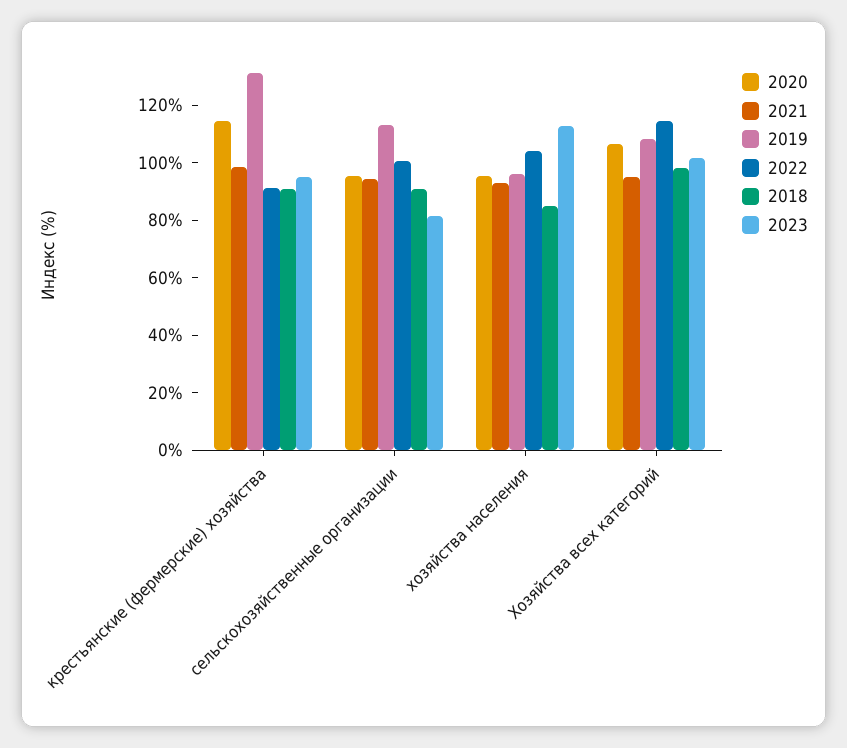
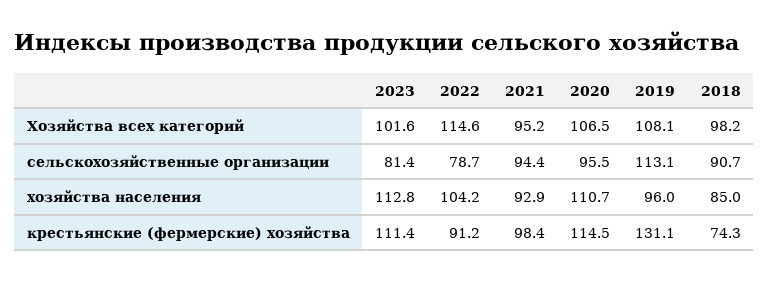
  {
    "2020": {
      "крестьянские (фермерские) хозяйства": 114.5,
      "сельскохозяйственные организации": 95.5,
-     "хозяйства населения": 95,
+     "хозяйства населения": 110.7,
      "Хозяйства всех категорий": 106.5
    },
    "2021": {
      "крестьянские (фермерские) хозяйства": 98.4,
      "сельскохозяйственные организации": 94.4,
      "хозяйства населения": 92.9,
      "Хозяйства всех категорий": 95.2
    },
    "2019": {
      "крестьянские (фермерские) хозяйства": 131.1,
      "сельскохозяйственные организации": 113.1,
      "хозяйства населения": 96,
      "Хозяйства всех категорий": 108.1
    },
    "2022": {
      "крестьянские (фермерские) хозяйства": 91.2,
-     "сельскохозяйственные организации": 100,
+     "сельскохозяйственные организации": 78.7,
      "хозяйства населения": 104.2,
      "Хозяйства всех категорий": 114.6
    },
    "2018": {
-     "крестьянские (фермерские) хозяйства": 90,
+     "крестьянские (фермерские) хозяйства": 74.3,
      "сельскохозяйственные организации": 90.7,
      "хозяйства населения": 85,
      "Хозяйства всех категорий": 98.2
    },
    "2023": {
-     "крестьянские (фермерские) хозяйства": 95,
+     "крестьянские (фермерские) хозяйства": 111.4,
      "сельскохозяйственные организации": 81.4,
      "хозяйства населения": 112.8,
      "Хозяйства всех категорий": 101.6
    }
  }

